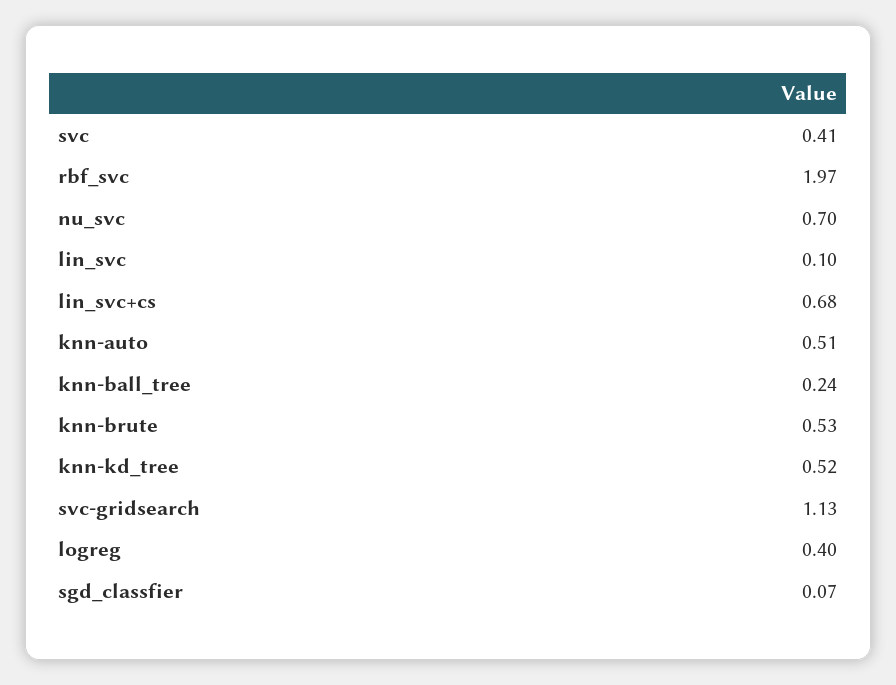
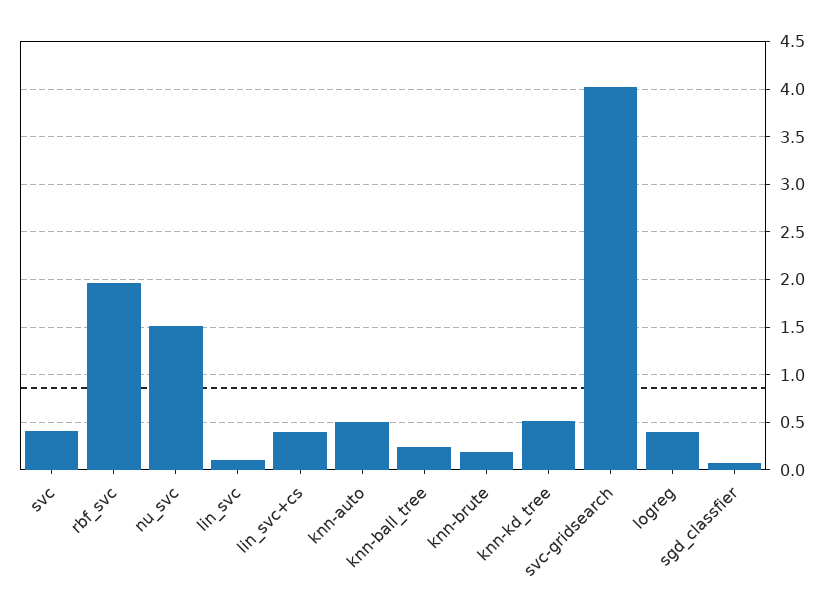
  {
    "svc": 0.41,
    "rbf_svc": 1.97,
-   "nu_svc": 0.7,
+   "nu_svc": 1.5,
    "lin_svc": 0.1,
-   "lin_svc+cs": 0.68,
+   "lin_svc+cs": 0.4,
    "knn-auto": 0.51,
    "knn-ball_tree": 0.24,
-   "knn-brute": 0.53,
+   "knn-brute": 0.2,
    "knn-kd_tree": 0.52,
-   "svc-gridsearch": 1.13,
+   "svc-gridsearch": 4,
    "logreg": 0.4,
    "sgd_classfier": 0.07
  }

